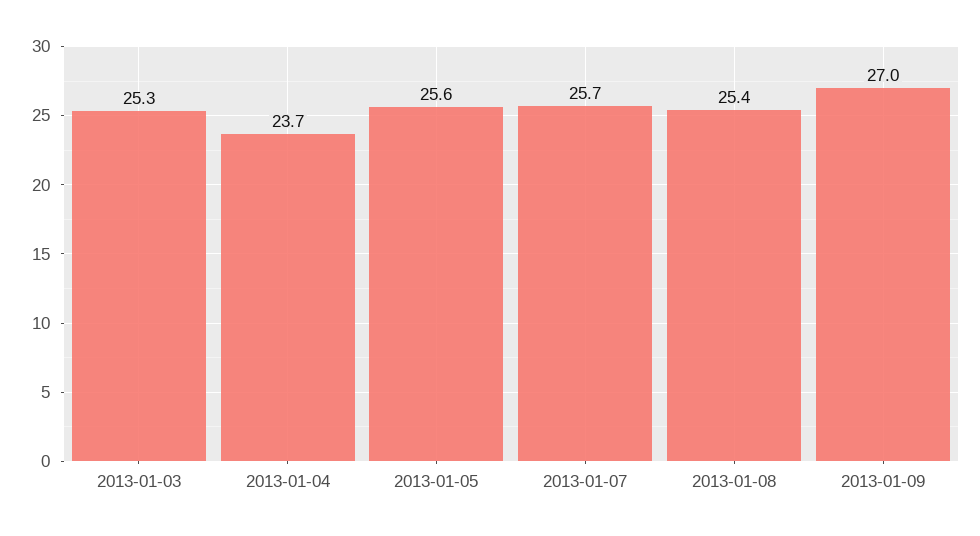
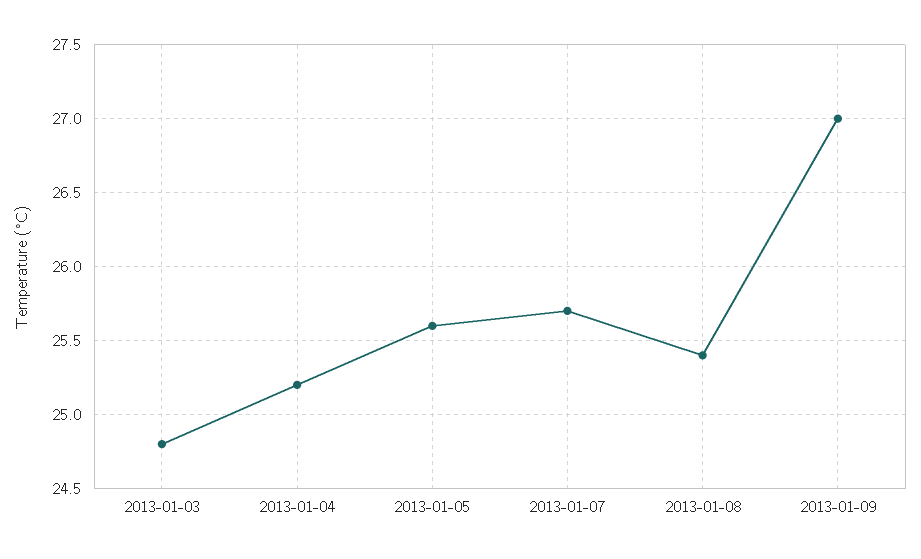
  {
-   "2013-01-03": 25.3,
+   "2013-01-03": 24.8,
-   "2013-01-04": 23.7,
+   "2013-01-04": 25.2,
    "2013-01-05": 25.6,
    "2013-01-07": 25.7,
    "2013-01-08": 25.4,
    "2013-01-09": 27
  }

